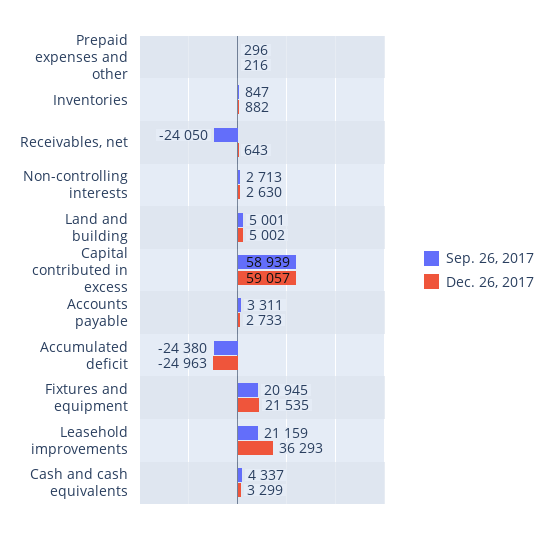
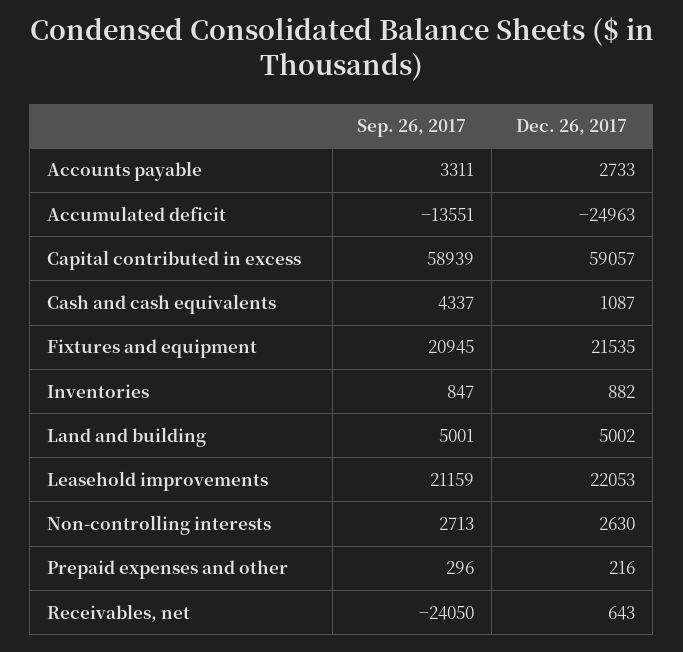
  {
    "Sep. 26, 2017": {
      "Prepaid expenses and other": 296,
      "Inventories": 847,
      "Receivables, net": -24050,
      "Non-controlling interests": 2713,
      "Land and building": 5001,
      "Capital contributed in excess": 58939,
      "Accounts payable": 3311,
-     "Accumulated deficit": -24380,
+     "Accumulated deficit": -13551,
      "Fixtures and equipment": 20945,
      "Leasehold improvements": 21159,
      "Cash and cash equivalents": 4337
    },
    "Dec. 26, 2017": {
      "Prepaid expenses and other": 216,
      "Inventories": 882,
      "Receivables, net": 643,
      "Non-controlling interests": 2630,
      "Land and building": 5002,
      "Capital contributed in excess": 59057,
      "Accounts payable": 2733,
      "Accumulated deficit": -24963,
      "Fixtures and equipment": 21535,
-     "Leasehold improvements": 36293,
+     "Leasehold improvements": 22053,
-     "Cash and cash equivalents": 3299
+     "Cash and cash equivalents": 1087
    }
  }

